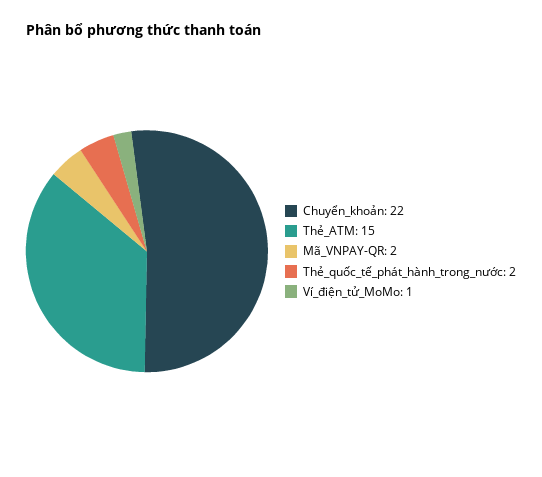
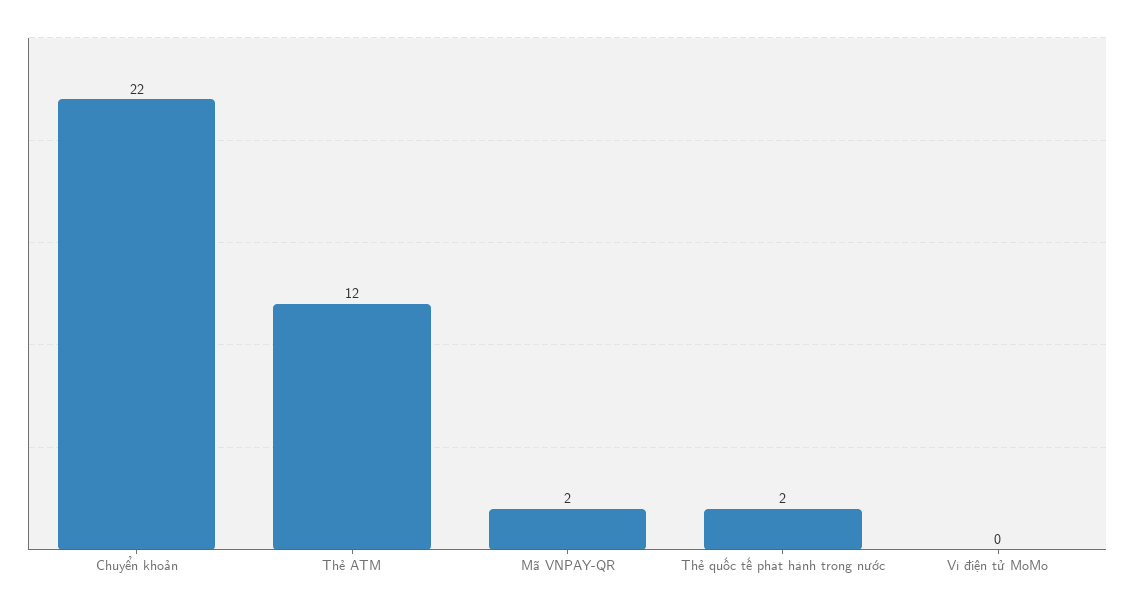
  {
    "Chuyển_khoản": 22,
-   "Thẻ_ATM": 15,
+   "Thẻ_ATM": 12,
    "Mã_VNPAY-QR": 2,
    "Thẻ_quốc_tế_phát_hành_trong_nước": 2,
-   "Ví_điện_tử_MoMo": 1
+   "Ví_điện_tử_MoMo": 0
  }

